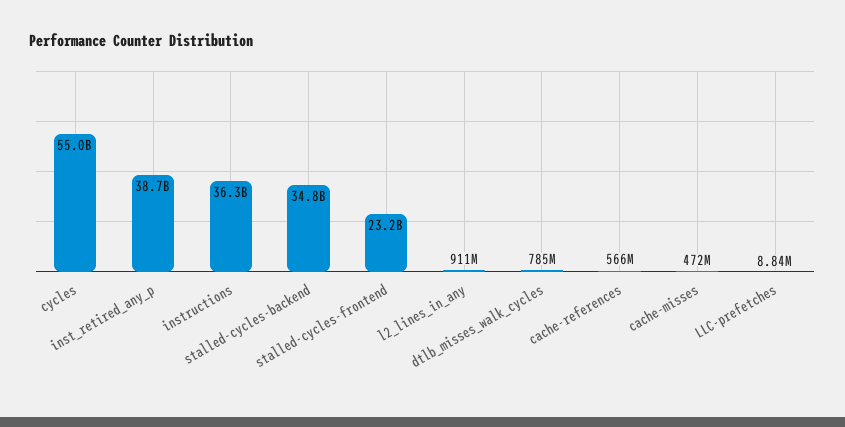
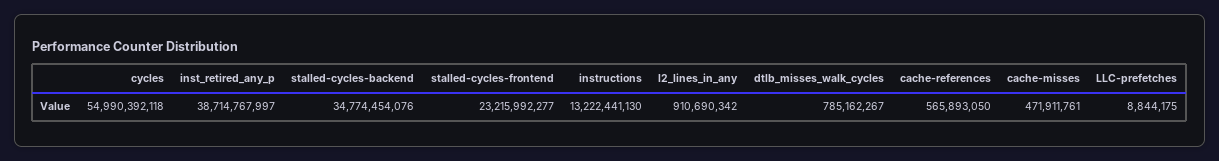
  {
    "cycles": 54990392118,
    "inst_retired_any_p": 38714767997,
-   "instructions": 36300000000,
+   "instructions": 13222441130,
    "stalled-cycles-backend": 34774454076,
    "stalled-cycles-frontend": 23215992277,
    "l2_lines_in_any": 910690342,
    "dtlb_misses_walk_cycles": 785162267,
    "cache-references": 565893050,
    "cache-misses": 471911761,
    "LLC-prefetches": 8844175
  }

